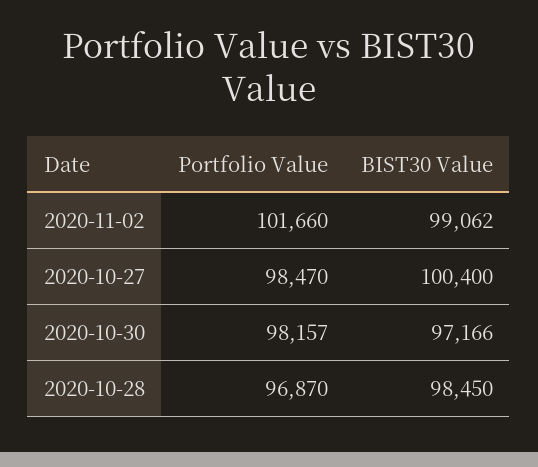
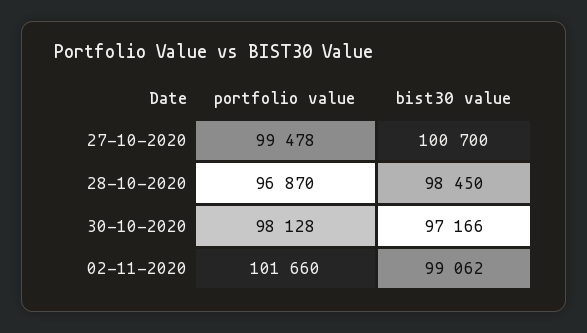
  {
    "Portfolio Value": {
      "2020-11-02": 101660,
-     "2020-10-27": 98470,
+     "2020-10-27": 99478,
-     "2020-10-30": 98157,
+     "2020-10-30": 98128,
      "2020-10-28": 96870
    },
    "BIST30 Value": {
      "2020-11-02": 99062,
-     "2020-10-27": 100400,
+     "2020-10-27": 100700,
      "2020-10-30": 97166,
      "2020-10-28": 98450
    }
  }

